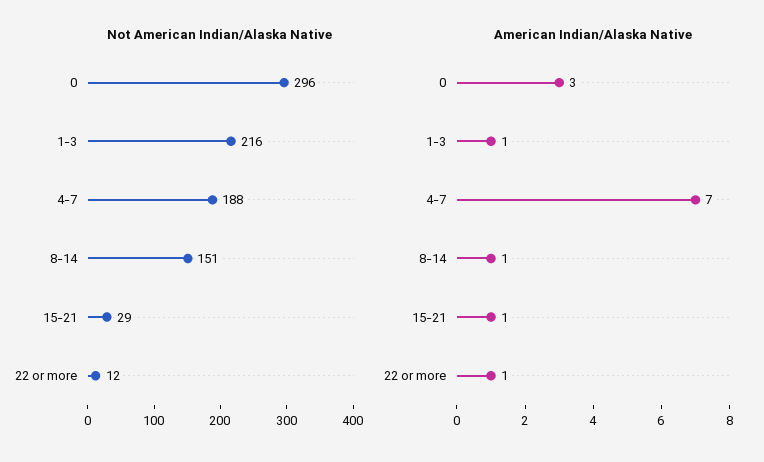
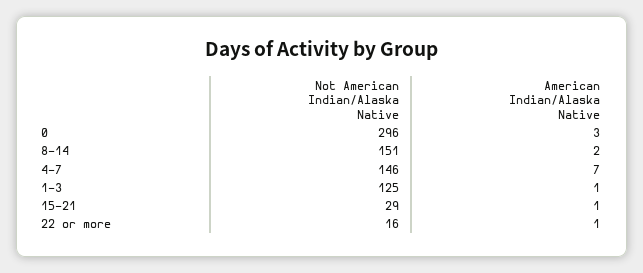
  {
    "Not American Indian/Alaska Native": {
      "0": 296,
-     "1-3": 216,
+     "1-3": 125,
-     "4-7": 188,
+     "4-7": 146,
      "8-14": 151,
      "15-21": 29,
-     "22 or more": 12
+     "22 or more": 16
    },
    "American Indian/Alaska Native": {
      "0": 3,
      "1-3": 1,
      "4-7": 7,
-     "8-14": 1,
+     "8-14": 2,
      "15-21": 1,
      "22 or more": 1
    }
  }

